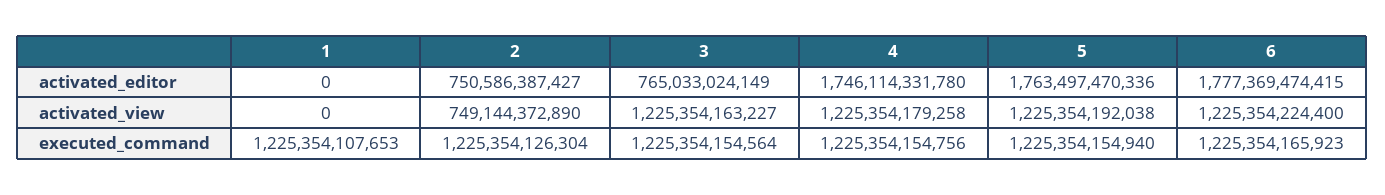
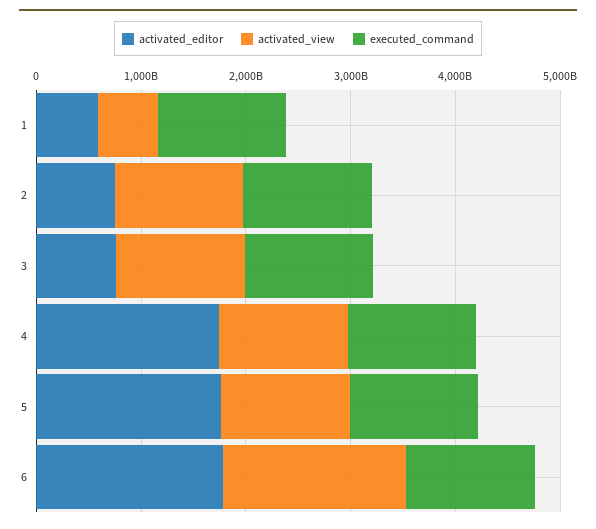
  {
    "activated_editor": {
-     "1": 0,
+     "1": 600000000000,
      "2": 750586387427,
      "3": 765033024149,
      "4": 1746114331780,
      "5": 1763497470336,
      "6": 1777369474415
    },
    "activated_view": {
-     "1": 0,
+     "1": 600000000000,
-     "2": 749144372890,
+     "2": 1200000000000,
      "3": 1225354163227,
      "4": 1225354179258,
      "5": 1225354192038,
-     "6": 1225354224400
+     "6": 1800000000000
    },
    "executed_command": {
      "1": 1225354107653,
      "2": 1225354126304,
      "3": 1225354154564,
      "4": 1225354154756,
      "5": 1225354154940,
      "6": 1225354165923
    }
  }

